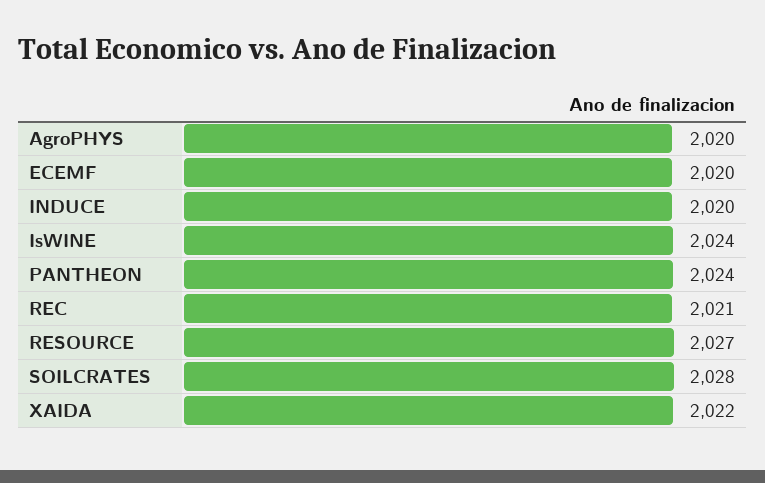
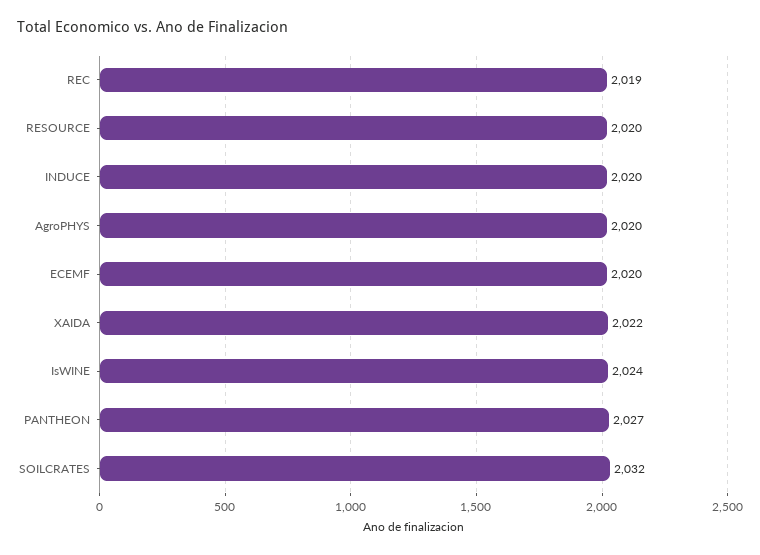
  {
    "AgroPHYS": 2020,
    "ECEMF": 2020,
    "INDUCE": 2020,
    "IsWINE": 2024,
-   "PANTHEON": 2024,
+   "PANTHEON": 2027,
-   "REC": 2021,
+   "REC": 2019,
-   "RESOURCE": 2027,
+   "RESOURCE": 2020,
-   "SOILCRATES": 2028,
+   "SOILCRATES": 2032,
    "XAIDA": 2022
  }

